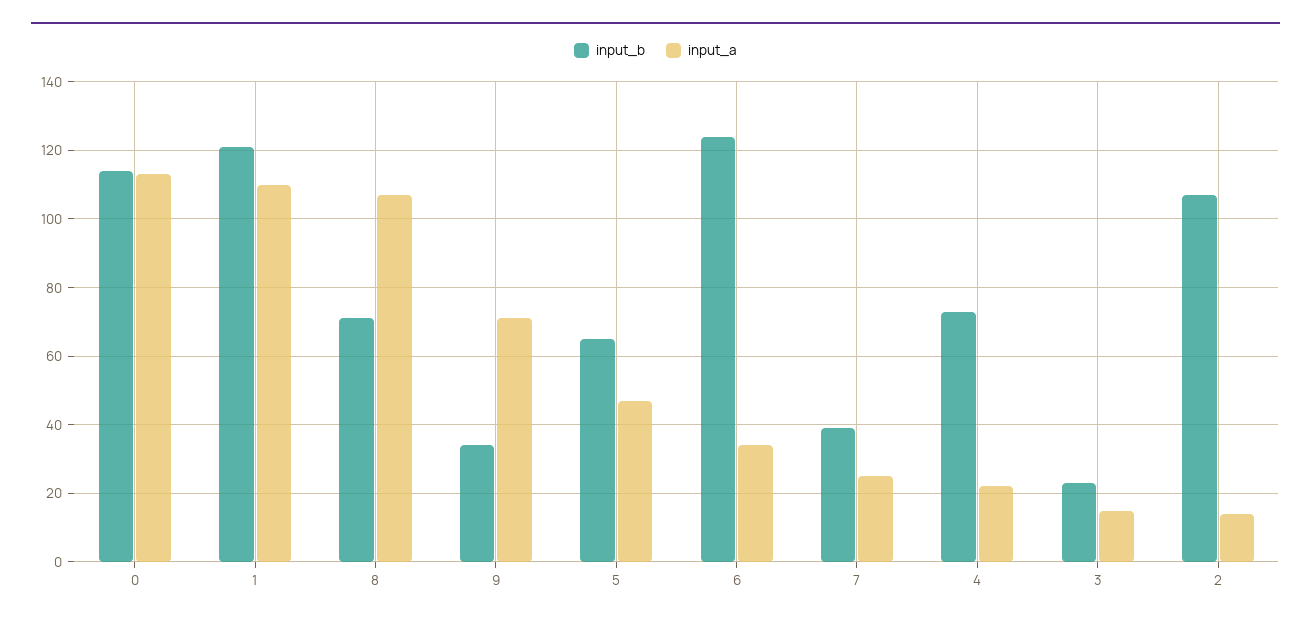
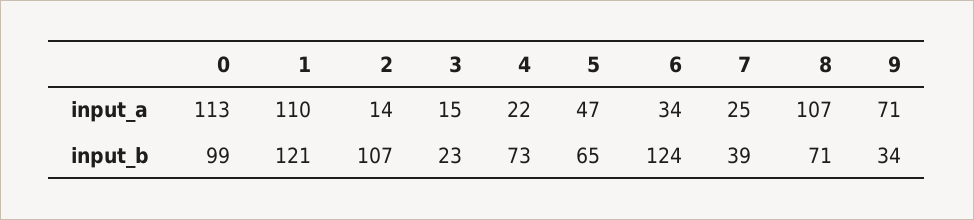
  {
    "input_b": {
-     "0": 115,
+     "0": 99,
      "1": 121,
      "8": 71,
      "9": 34,
      "5": 65,
      "6": 124,
      "7": 39,
      "4": 73,
      "3": 23,
      "2": 107
    },
    "input_a": {
      "0": 113,
      "1": 110,
      "8": 107,
      "9": 71,
      "5": 47,
      "6": 34,
      "7": 25,
      "4": 22,
      "3": 15,
      "2": 14
    }
  }

